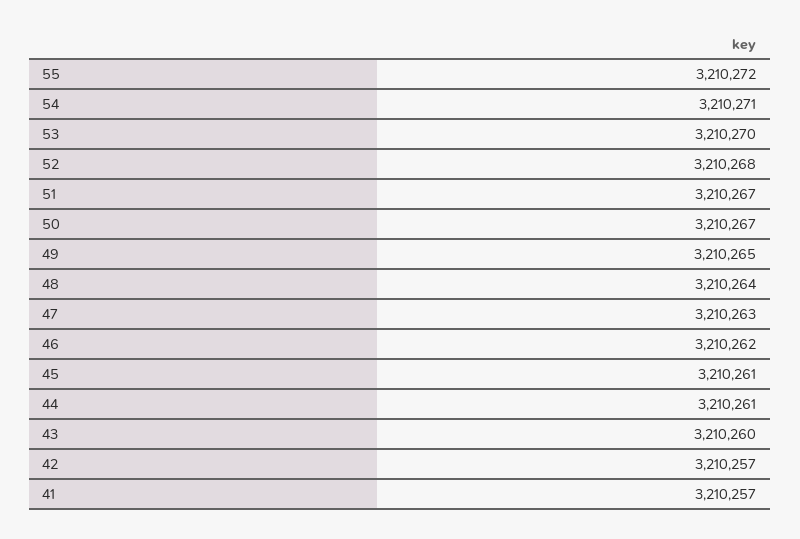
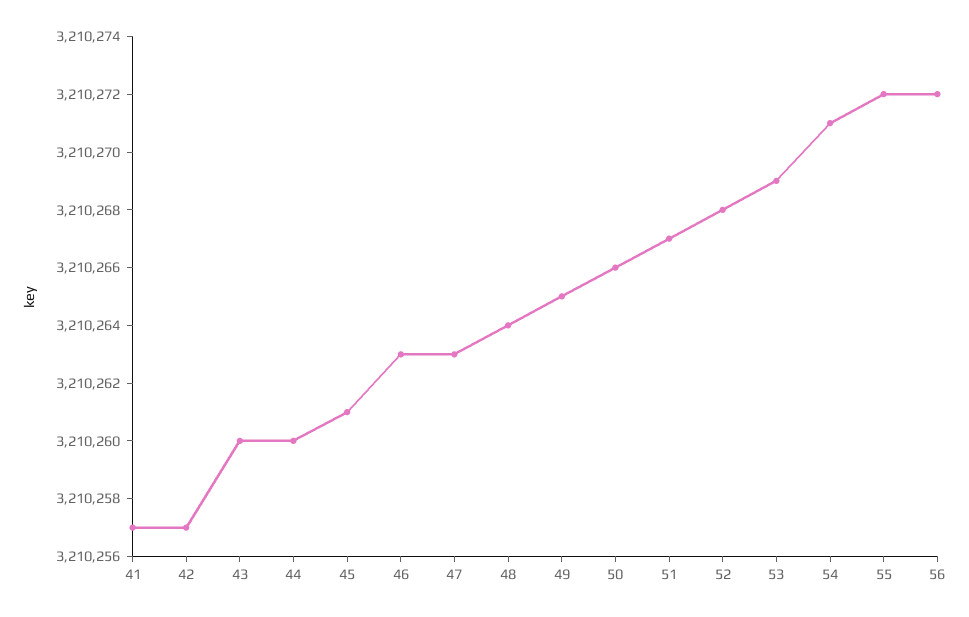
  {
    "55": 3210272,
    "54": 3210271,
-   "53": 3210270,
+   "53": 3210269,
    "52": 3210268,
    "51": 3210267,
-   "50": 3210267,
+   "50": 3210266,
    "49": 3210265,
    "48": 3210264,
    "47": 3210263,
-   "46": 3210262,
+   "46": 3210263,
    "45": 3210261,
-   "44": 3210261,
+   "44": 3210260,
    "43": 3210260,
    "42": 3210257,
-   "41": 3210257
+   "41": 3210257,
+   "56": 3210272
  }

